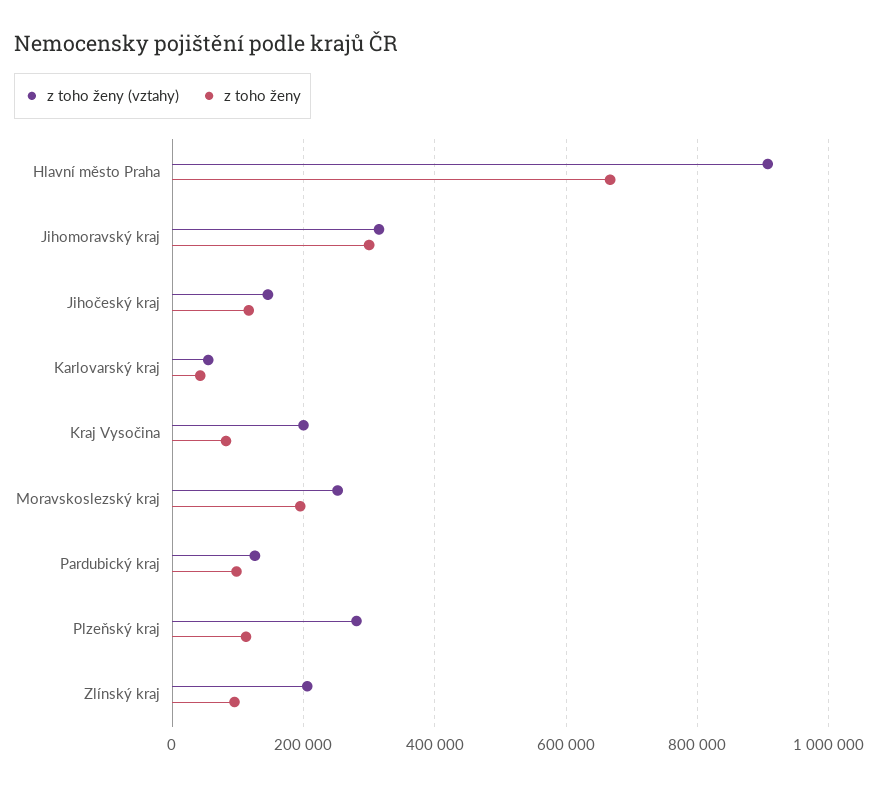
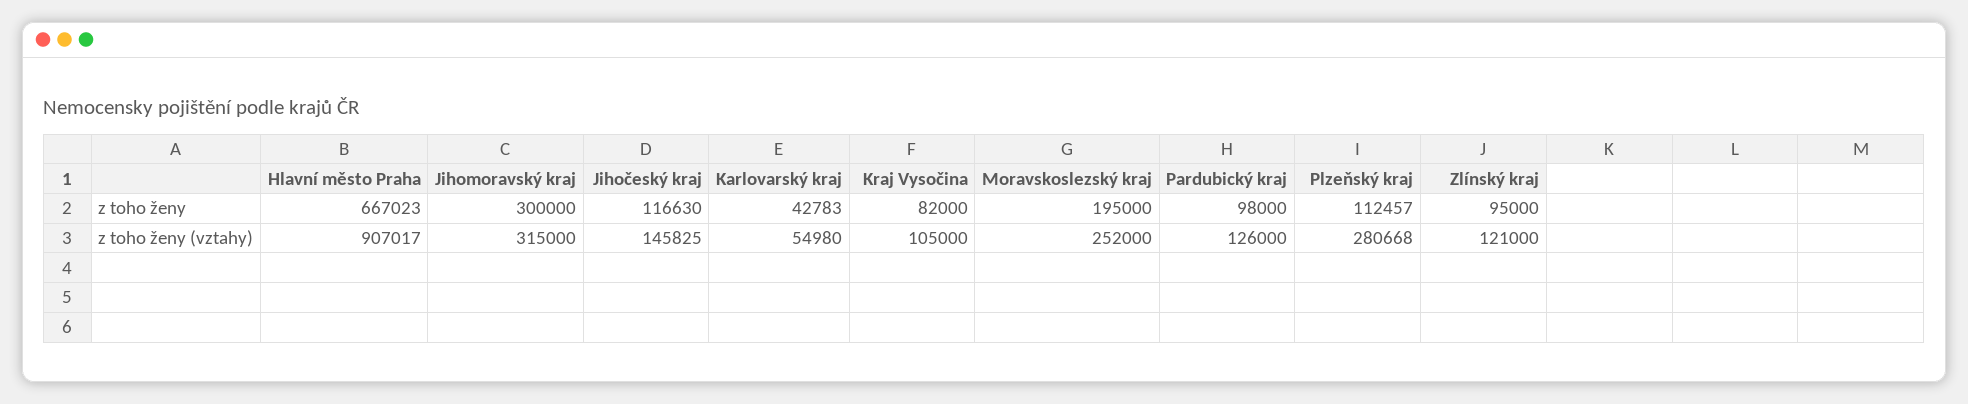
  {
    "z toho ženy (vztahy)": {
      "Hlavní město Praha": 907017,
      "Jihomoravský kraj": 315000,
      "Jihočeský kraj": 145825,
      "Karlovarský kraj": 54980,
-     "Kraj Vysočina": 200000,
+     "Kraj Vysočina": 105000,
      "Moravskoslezský kraj": 252000,
      "Pardubický kraj": 126000,
      "Plzeňský kraj": 280668,
-     "Zlínský kraj": 200000
+     "Zlínský kraj": 121000
    },
    "z toho ženy": {
      "Hlavní město Praha": 667023,
      "Jihomoravský kraj": 300000,
      "Jihočeský kraj": 116630,
      "Karlovarský kraj": 42783,
      "Kraj Vysočina": 82000,
      "Moravskoslezský kraj": 195000,
      "Pardubický kraj": 98000,
      "Plzeňský kraj": 112457,
      "Zlínský kraj": 95000
    }
  }

